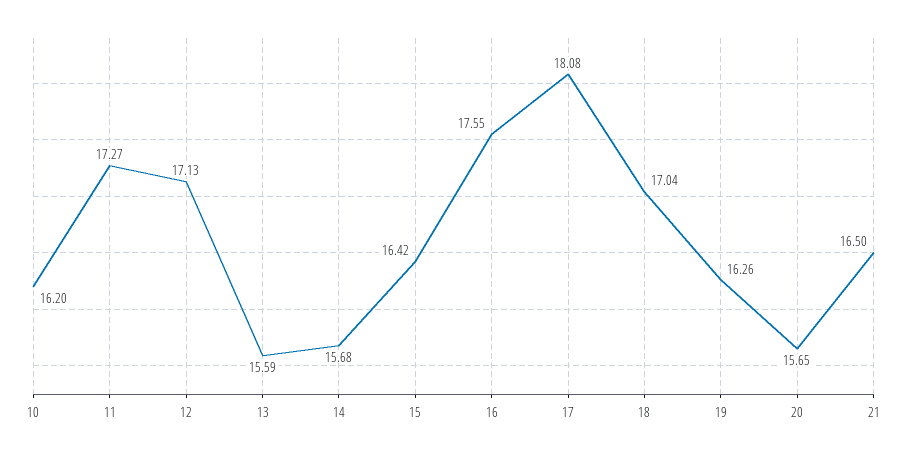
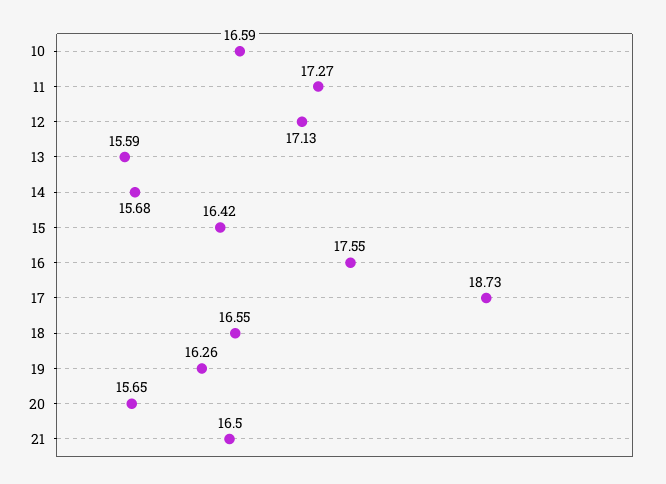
  {
-   "10": 16.2,
+   "10": 16.59,
    "11": 17.27,
    "12": 17.13,
    "13": 15.59,
    "14": 15.68,
    "15": 16.42,
    "16": 17.55,
-   "17": 18.08,
+   "17": 18.73,
-   "18": 17.04,
+   "18": 16.55,
    "19": 16.26,
    "20": 15.65,
    "21": 16.5
  }

